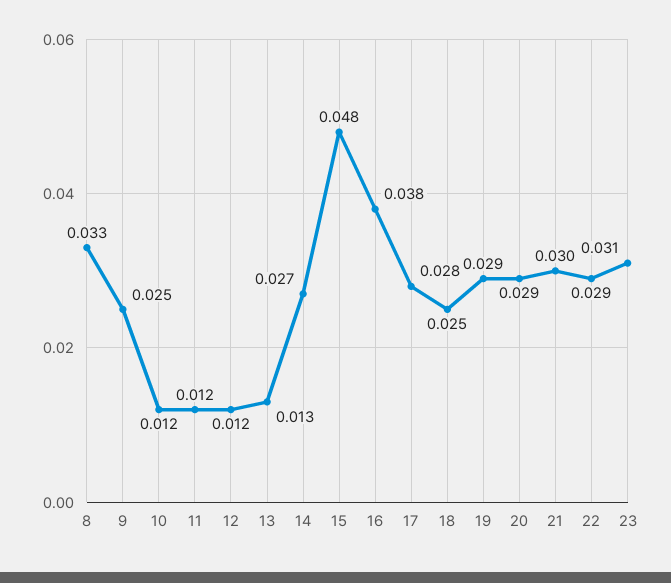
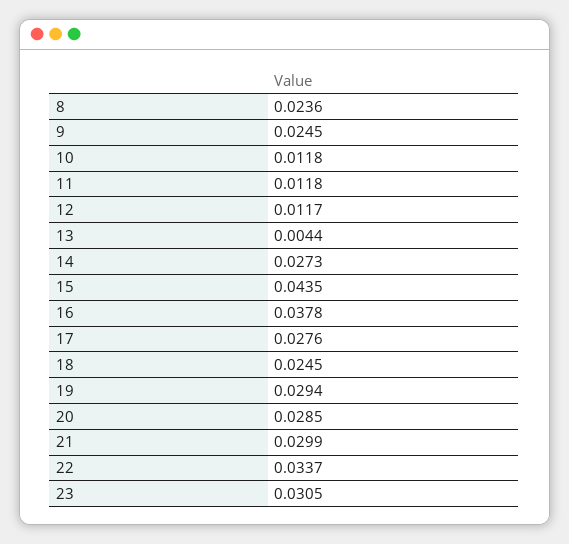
  {
-   "8": 0.033,
+   "8": 0.0236,
    "9": 0.0245,
    "10": 0.0118,
    "11": 0.0118,
    "12": 0.0117,
-   "13": 0.013,
+   "13": 0.0044,
    "14": 0.0273,
-   "15": 0.048,
+   "15": 0.0435,
    "16": 0.0378,
    "17": 0.0276,
    "18": 0.0245,
    "19": 0.0294,
    "20": 0.0285,
    "21": 0.0299,
-   "22": 0.029,
+   "22": 0.0337,
    "23": 0.0305
  }

